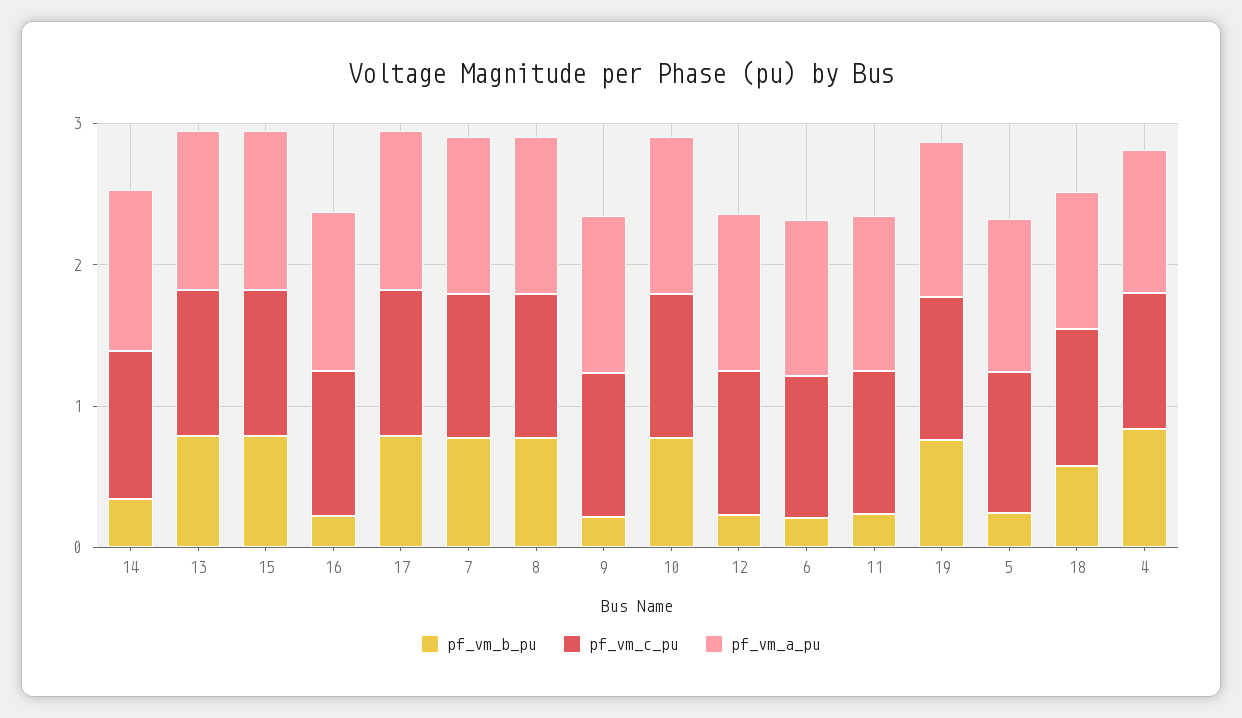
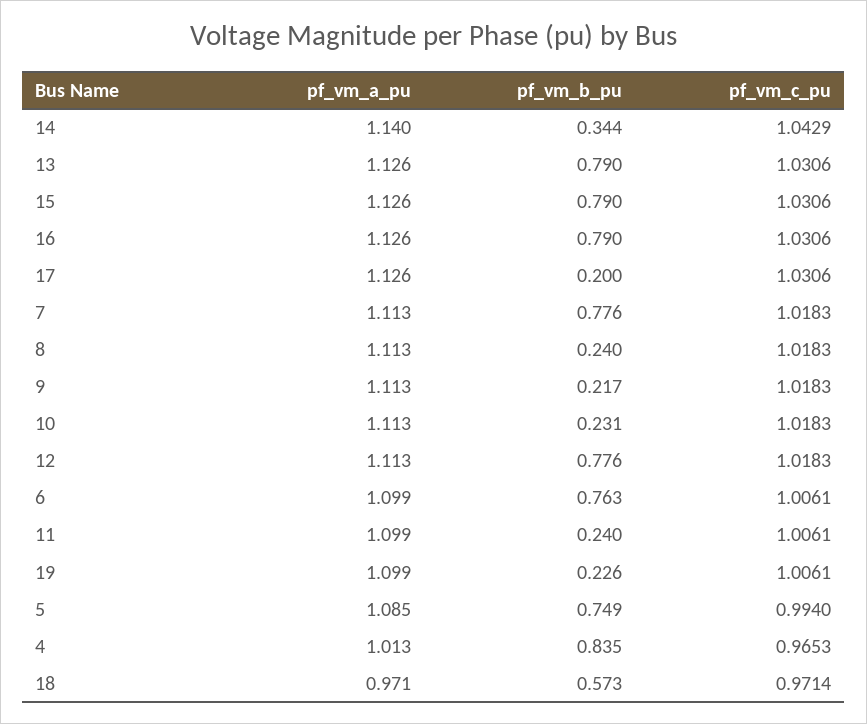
  {
    "pf_vm_b_pu": {
      "14": 0.344,
      "13": 0.79,
      "15": 0.79,
-     "16": 0.2,
+     "16": 0.79,
-     "17": 0.8,
+     "17": 0.2,
      "7": 0.776,
-     "8": 0.8,
+     "8": 0.24,
      "9": 0.217,
-     "10": 0.8,
+     "10": 0.231,
-     "12": 0.2,
+     "12": 0.776,
-     "6": 0.2,
+     "6": 0.763,
      "11": 0.24,
-     "19": 0.8,
+     "19": 0.226,
-     "5": 0.2,
+     "5": 0.749,
      "18": 0.573,
      "4": 0.835
    },
    "pf_vm_c_pu": {
      "14": 1.0429,
      "13": 1.0306,
      "15": 1.0306,
      "16": 1.0306,
      "17": 1.0306,
      "7": 1.0183,
      "8": 1.0183,
      "9": 1.0183,
      "10": 1.0183,
      "12": 1.0183,
      "6": 1.0061,
      "11": 1.0061,
      "19": 1.0061,
      "5": 0.994,
      "18": 0.9714,
      "4": 0.9653
    },
    "pf_vm_a_pu": {
      "14": 1.14,
      "13": 1.126,
      "15": 1.126,
      "16": 1.126,
      "17": 1.126,
      "7": 1.113,
      "8": 1.113,
      "9": 1.113,
      "10": 1.113,
      "12": 1.113,
      "6": 1.099,
      "11": 1.099,
      "19": 1.099,
      "5": 1.085,
      "18": 0.971,
      "4": 1.013
    }
  }

